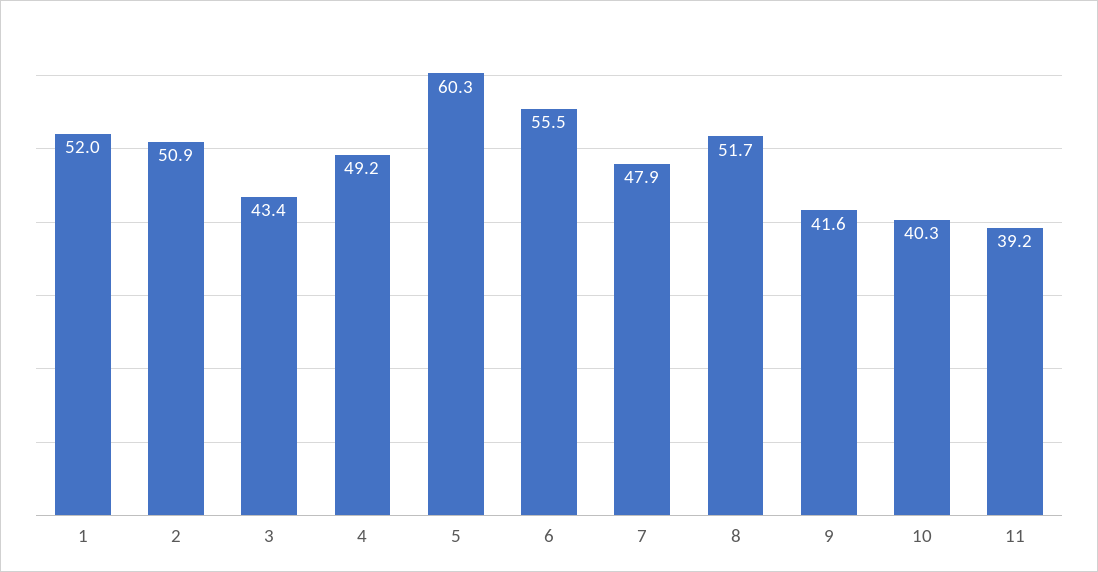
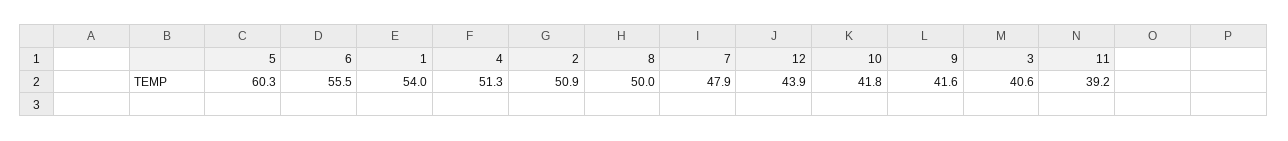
  {
-   "1": 52,
+   "1": 54,
    "2": 50.9,
-   "3": 43.4,
+   "3": 40.6,
-   "4": 49.2,
+   "4": 51.3,
    "5": 60.3,
    "6": 55.5,
    "7": 47.9,
-   "8": 51.7,
+   "8": 50,
    "9": 41.6,
-   "10": 40.3,
+   "10": 41.8,
-   "11": 39.2
+   "11": 39.2,
+   "12": 43.9
  }

